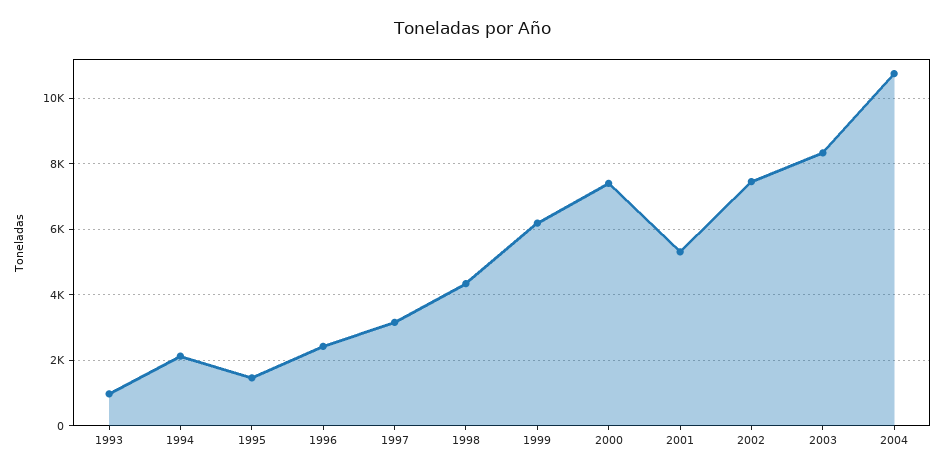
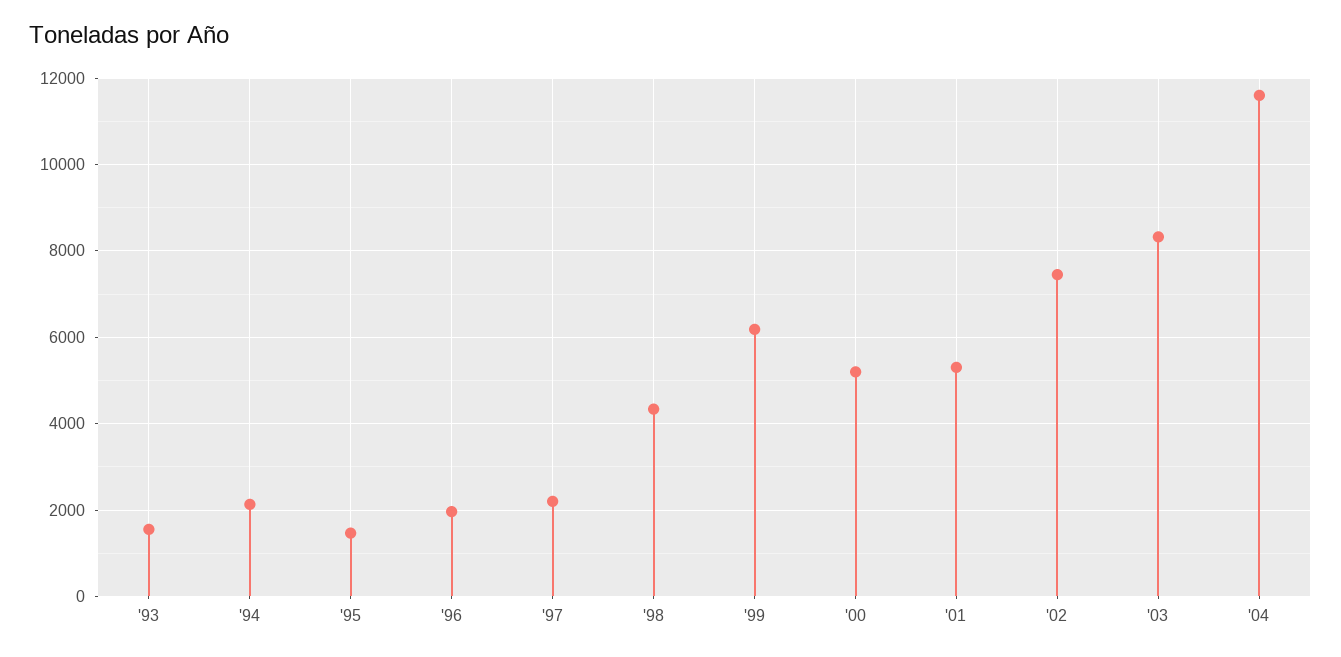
  {
-   "1993": 1000,
+   "1993": 1600,
    "1994": 2200,
    "1995": 1400,
-   "1996": 2400,
+   "1996": 2000,
-   "1997": 3200,
+   "1997": 2200,
    "1998": 4400,
    "1999": 6200,
-   "2000": 7400,
+   "2000": 5200,
    "2001": 5400,
    "2002": 7400,
    "2003": 8400,
-   "2004": 10800
+   "2004": 11600
  }

